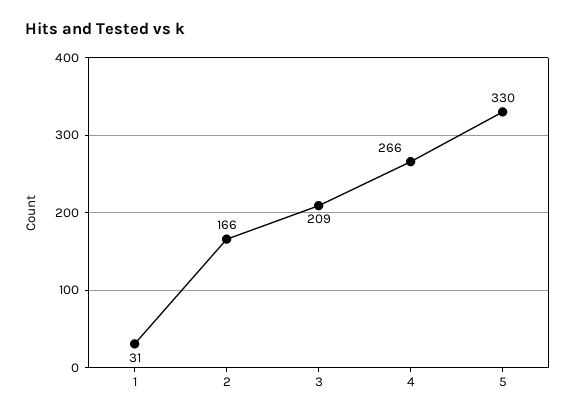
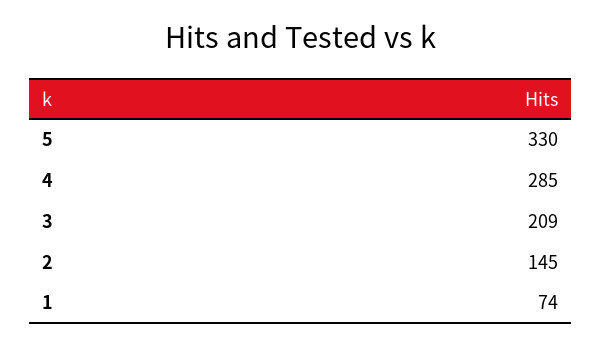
  {
-   "1": 31,
+   "1": 74,
-   "2": 166,
+   "2": 145,
    "3": 209,
-   "4": 266,
+   "4": 285,
    "5": 330
  }

